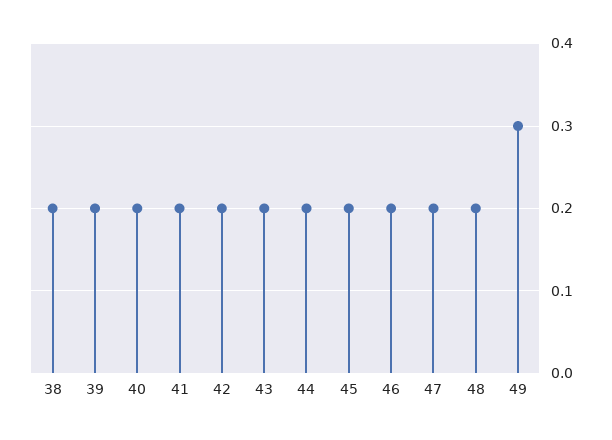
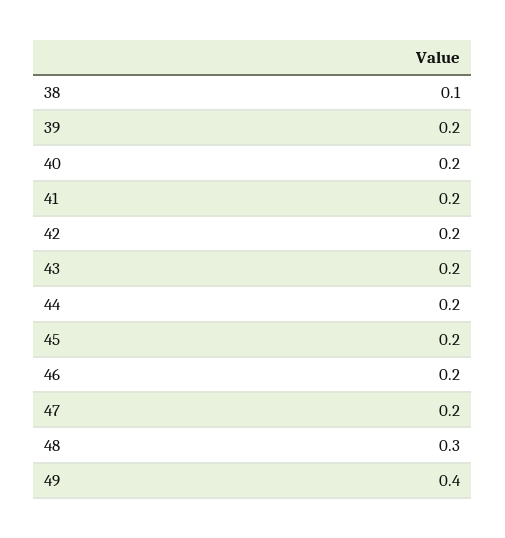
  {
-   "38": 0.2,
+   "38": 0.1,
    "39": 0.2,
    "40": 0.2,
    "41": 0.2,
    "42": 0.2,
    "43": 0.2,
    "44": 0.2,
    "45": 0.2,
    "46": 0.2,
    "47": 0.2,
-   "48": 0.2,
+   "48": 0.3,
-   "49": 0.3
+   "49": 0.4
  }

